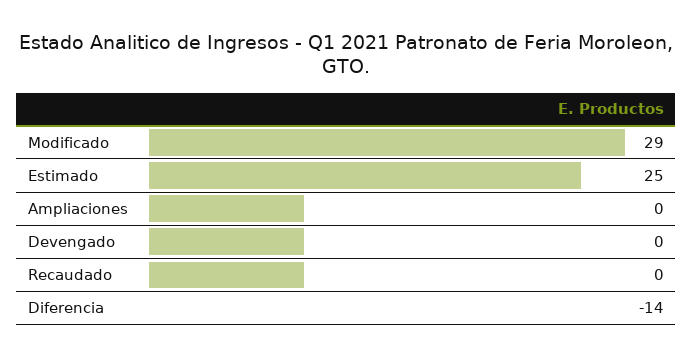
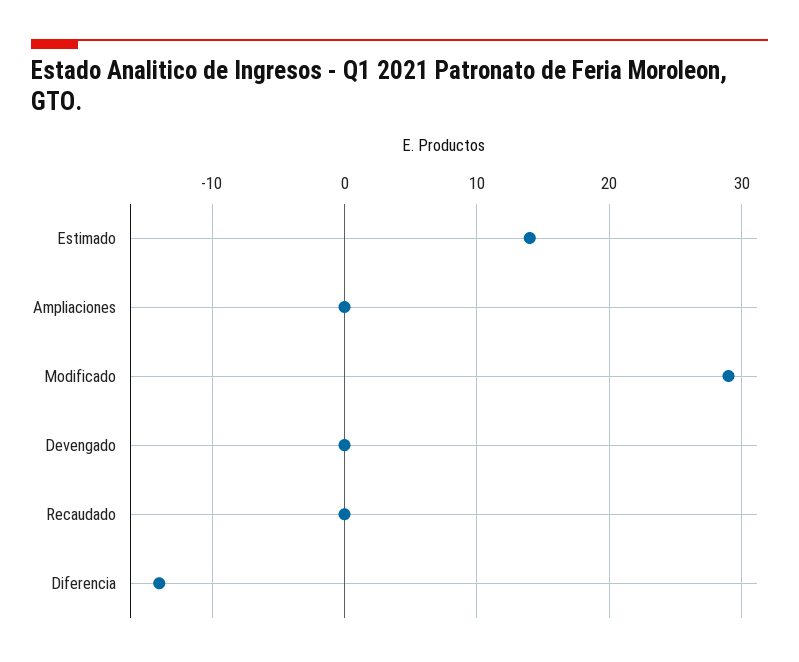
  {
    "Modificado": 29,
-   "Estimado": 25,
+   "Estimado": 14,
    "Ampliaciones": 0,
    "Devengado": 0,
    "Recaudado": 0,
    "Diferencia": -14
  }

